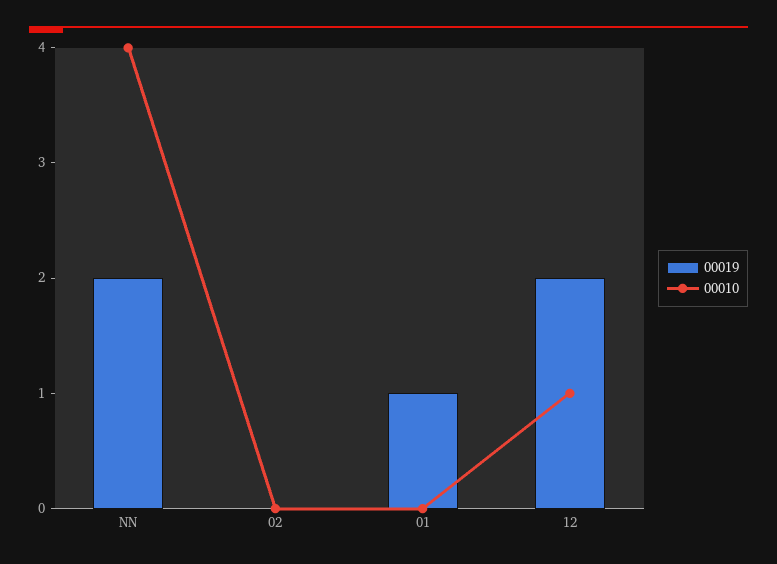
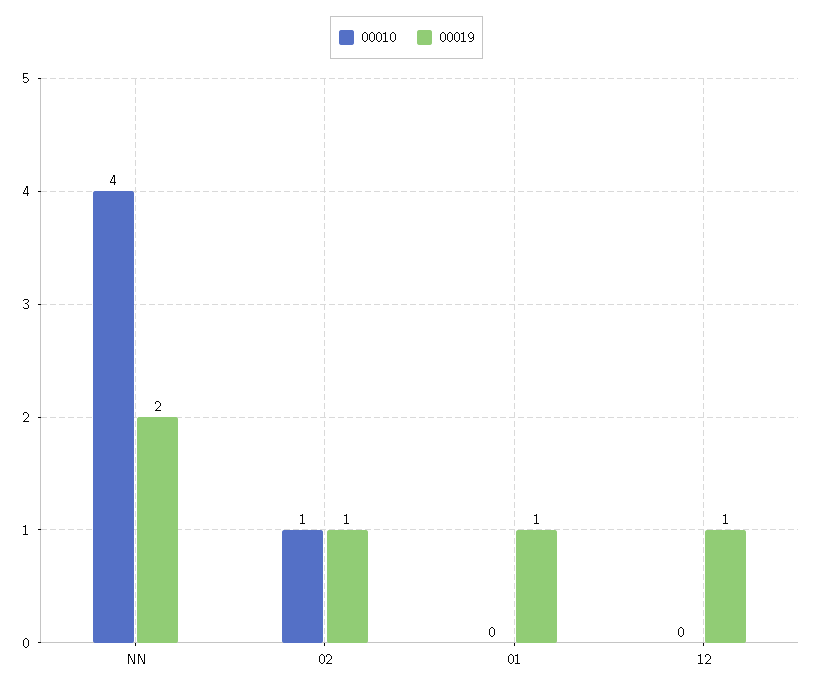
  {
    "00019": {
      "NN": 2,
-     "02": 0,
+     "02": 1,
      "01": 1,
-     "12": 2
+     "12": 1
    },
    "00010": {
      "NN": 4,
-     "02": 0,
+     "02": 1,
      "01": 0,
-     "12": 1
+     "12": 0
    }
  }

